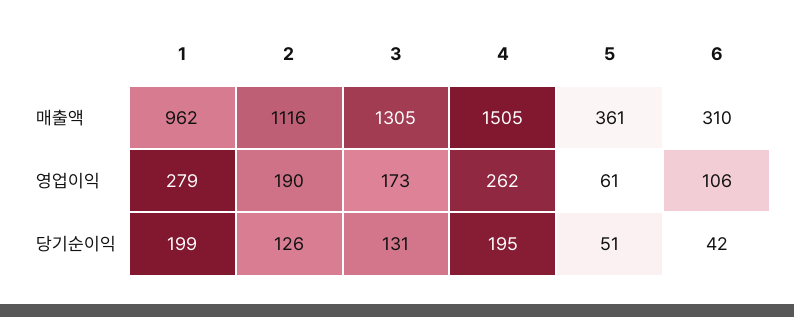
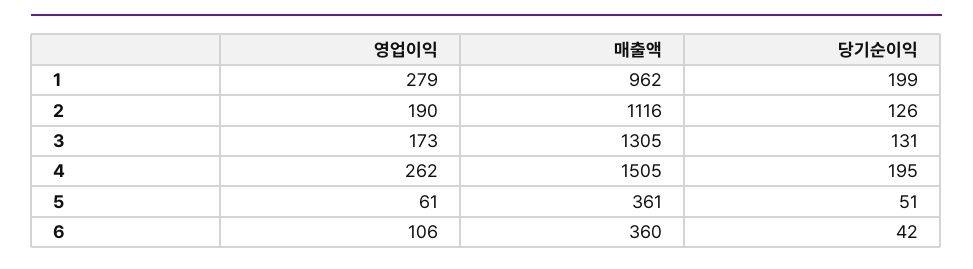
  {
    "1": {
      "매출액": 962,
      "영업이익": 279,
      "당기순이익": 199
    },
    "2": {
      "매출액": 1116,
      "영업이익": 190,
      "당기순이익": 126
    },
    "3": {
      "매출액": 1305,
      "영업이익": 173,
      "당기순이익": 131
    },
    "4": {
      "매출액": 1505,
      "영업이익": 262,
      "당기순이익": 195
    },
    "5": {
      "매출액": 361,
      "영업이익": 61,
      "당기순이익": 51
    },
    "6": {
-     "매출액": 310,
+     "매출액": 360,
      "영업이익": 106,
      "당기순이익": 42
    }
  }

